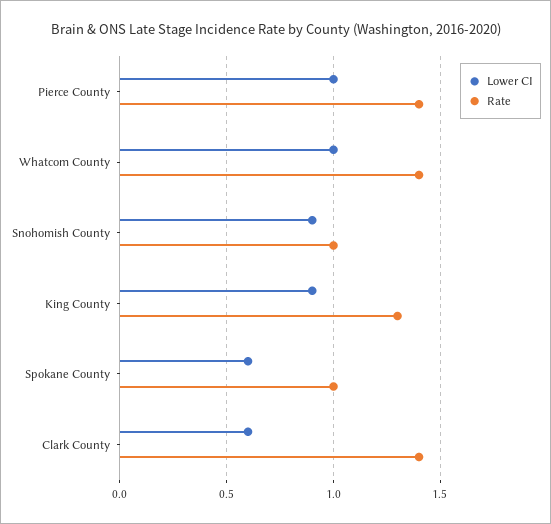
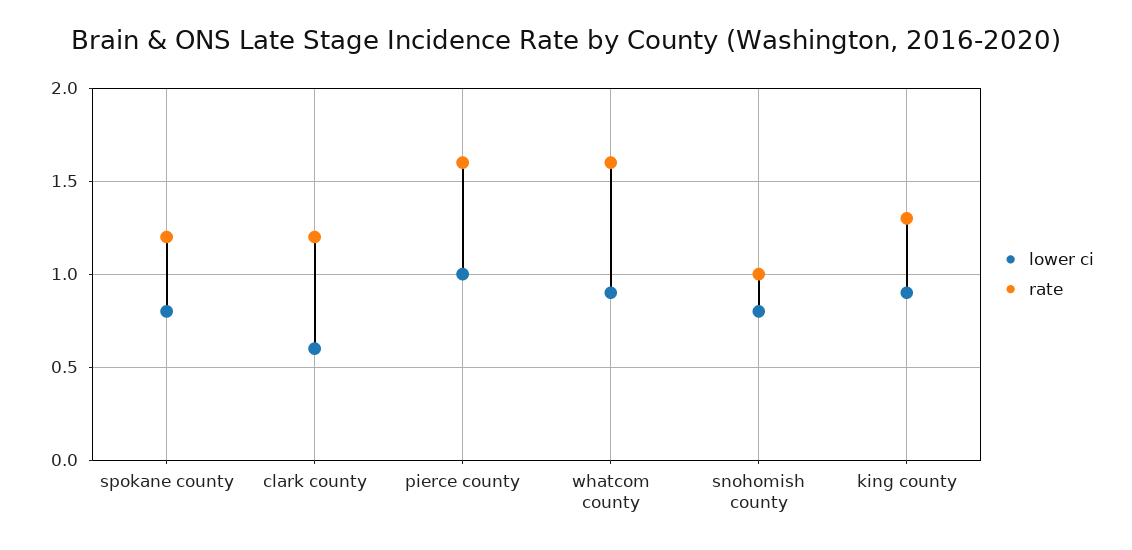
  {
    "Lower CI": {
      "Pierce County": 1,
-     "Whatcom County": 1,
+     "Whatcom County": 0.9,
-     "Snohomish County": 0.9,
+     "Snohomish County": 0.8,
      "King County": 0.9,
-     "Spokane County": 0.6,
+     "Spokane County": 0.8,
      "Clark County": 0.6
    },
    "Rate": {
-     "Pierce County": 1.4,
+     "Pierce County": 1.6,
-     "Whatcom County": 1.4,
+     "Whatcom County": 1.6,
      "Snohomish County": 1,
      "King County": 1.3,
-     "Spokane County": 1,
+     "Spokane County": 1.2,
-     "Clark County": 1.4
+     "Clark County": 1.2
    }
  }

